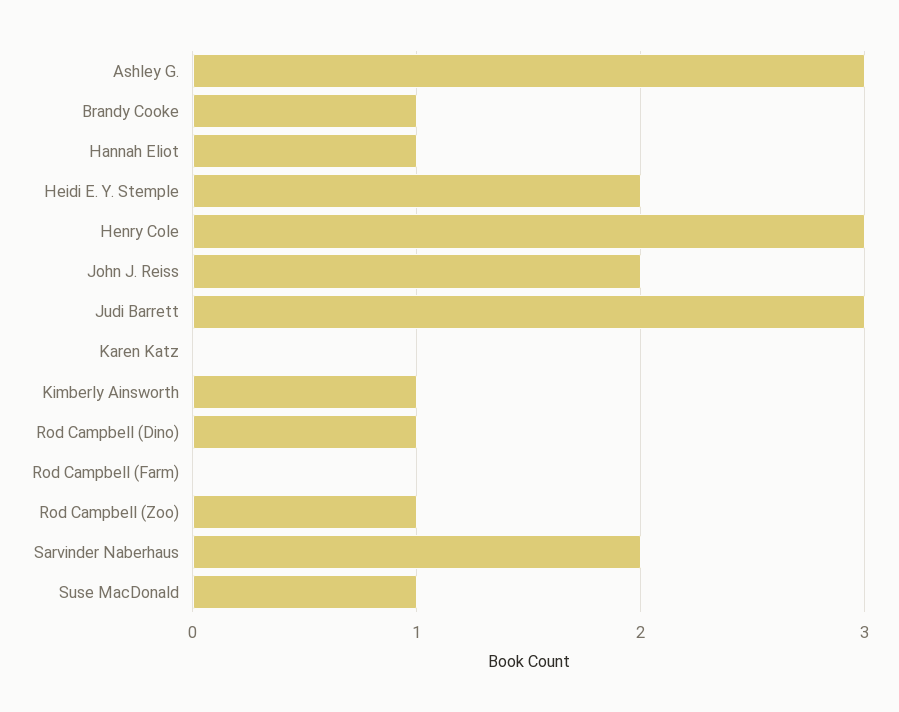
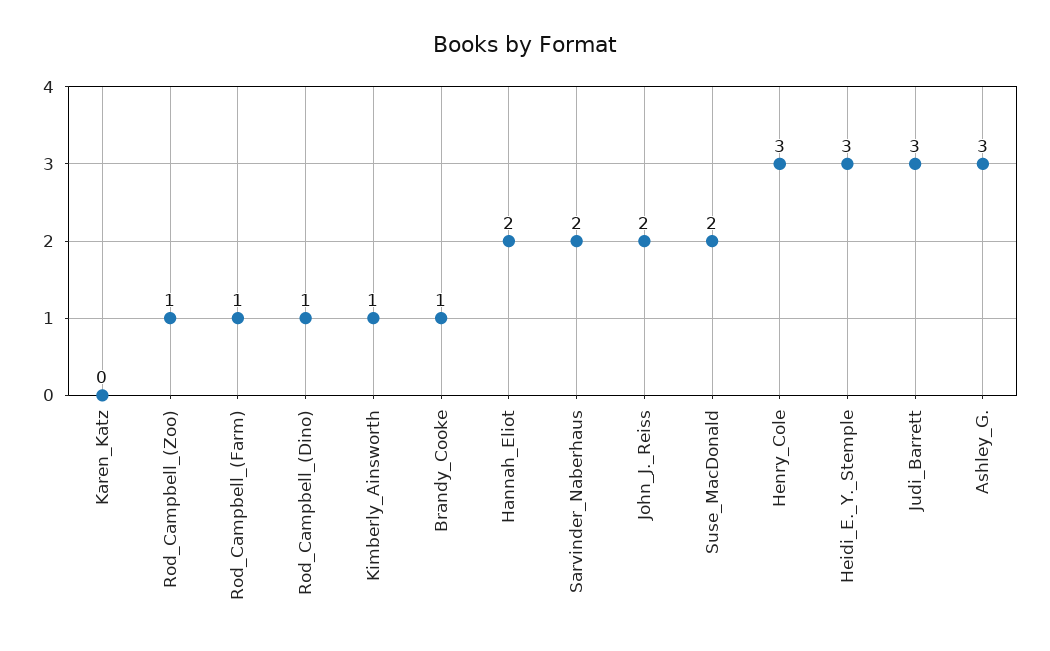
  {
    "Ashley G.": 3,
    "Brandy Cooke": 1,
-   "Hannah Eliot": 1,
+   "Hannah Eliot": 2,
-   "Heidi E. Y. Stemple": 2,
+   "Heidi E. Y. Stemple": 3,
    "Henry Cole": 3,
    "John J. Reiss": 2,
    "Judi Barrett": 3,
    "Karen Katz": 0,
    "Kimberly Ainsworth": 1,
    "Rod Campbell (Dino)": 1,
-   "Rod Campbell (Farm)": 0,
+   "Rod Campbell (Farm)": 1,
    "Rod Campbell (Zoo)": 1,
    "Sarvinder Naberhaus": 2,
-   "Suse MacDonald": 1
+   "Suse MacDonald": 2
  }

